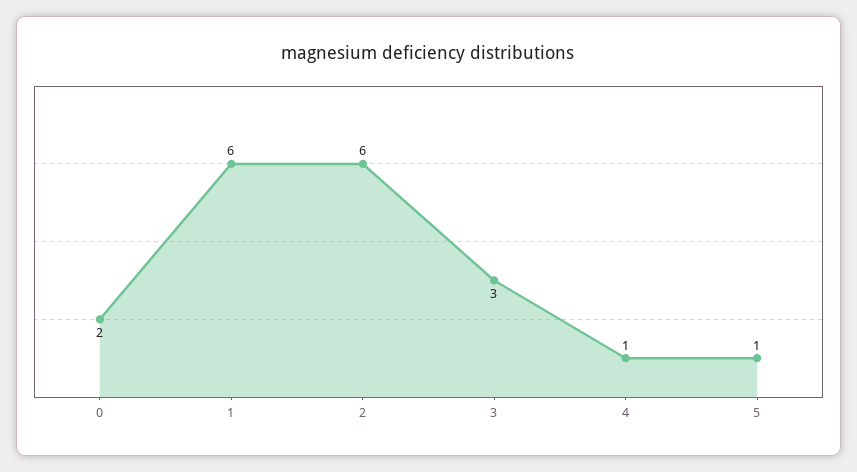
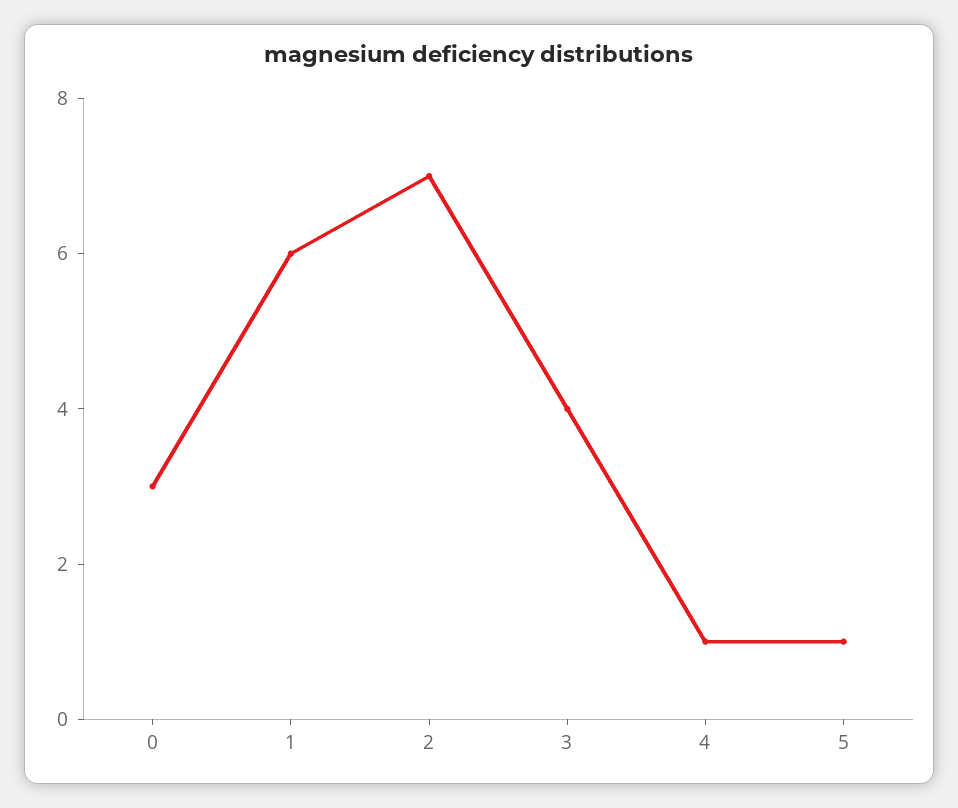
  {
-   "0": 2,
+   "0": 3,
    "1": 6,
-   "2": 6,
+   "2": 7,
-   "3": 3,
+   "3": 4,
    "4": 1,
    "5": 1
  }

